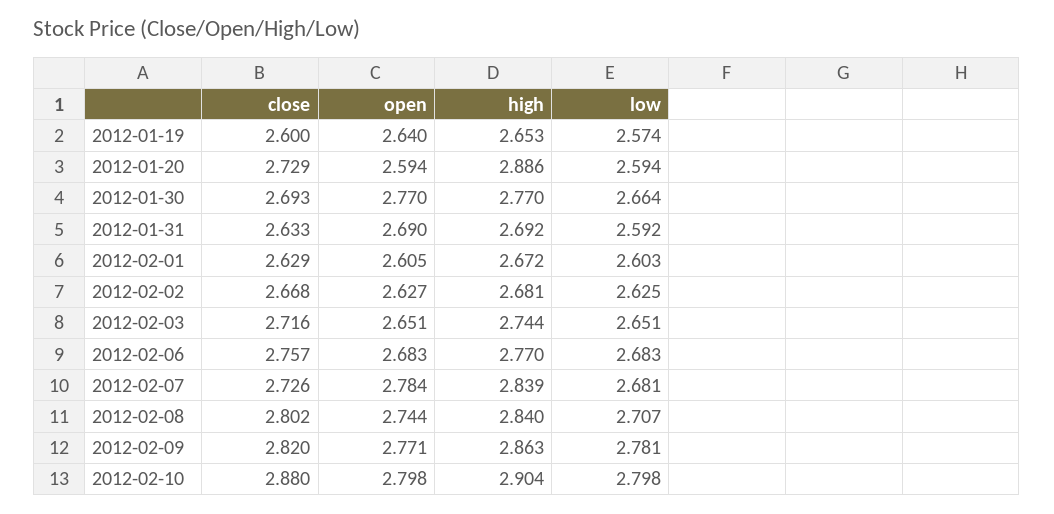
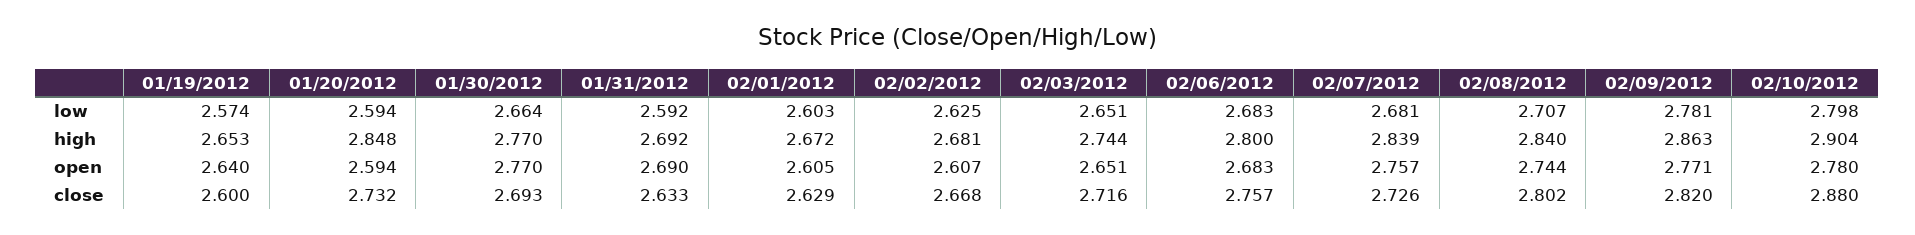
  {
    "close": {
      "2012-01-19": 2.6,
-     "2012-01-20": 2.729,
+     "2012-01-20": 2.732,
      "2012-01-30": 2.693,
      "2012-01-31": 2.633,
      "2012-02-01": 2.629,
      "2012-02-02": 2.668,
      "2012-02-03": 2.716,
      "2012-02-06": 2.757,
      "2012-02-07": 2.726,
      "2012-02-08": 2.802,
      "2012-02-09": 2.82,
      "2012-02-10": 2.88
    },
    "open": {
      "2012-01-19": 2.64,
      "2012-01-20": 2.594,
      "2012-01-30": 2.77,
      "2012-01-31": 2.69,
      "2012-02-01": 2.605,
-     "2012-02-02": 2.627,
+     "2012-02-02": 2.607,
      "2012-02-03": 2.651,
      "2012-02-06": 2.683,
-     "2012-02-07": 2.784,
+     "2012-02-07": 2.757,
      "2012-02-08": 2.744,
      "2012-02-09": 2.771,
-     "2012-02-10": 2.798
+     "2012-02-10": 2.78
    },
    "high": {
      "2012-01-19": 2.653,
-     "2012-01-20": 2.886,
+     "2012-01-20": 2.848,
      "2012-01-30": 2.77,
      "2012-01-31": 2.692,
      "2012-02-01": 2.672,
      "2012-02-02": 2.681,
      "2012-02-03": 2.744,
-     "2012-02-06": 2.77,
+     "2012-02-06": 2.8,
      "2012-02-07": 2.839,
      "2012-02-08": 2.84,
      "2012-02-09": 2.863,
      "2012-02-10": 2.904
    },
    "low": {
      "2012-01-19": 2.574,
      "2012-01-20": 2.594,
      "2012-01-30": 2.664,
      "2012-01-31": 2.592,
      "2012-02-01": 2.603,
      "2012-02-02": 2.625,
      "2012-02-03": 2.651,
      "2012-02-06": 2.683,
      "2012-02-07": 2.681,
      "2012-02-08": 2.707,
      "2012-02-09": 2.781,
      "2012-02-10": 2.798
    }
  }

